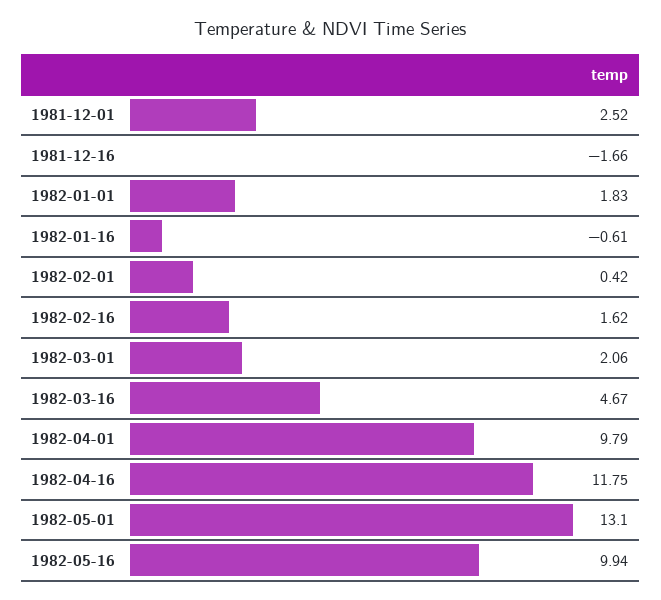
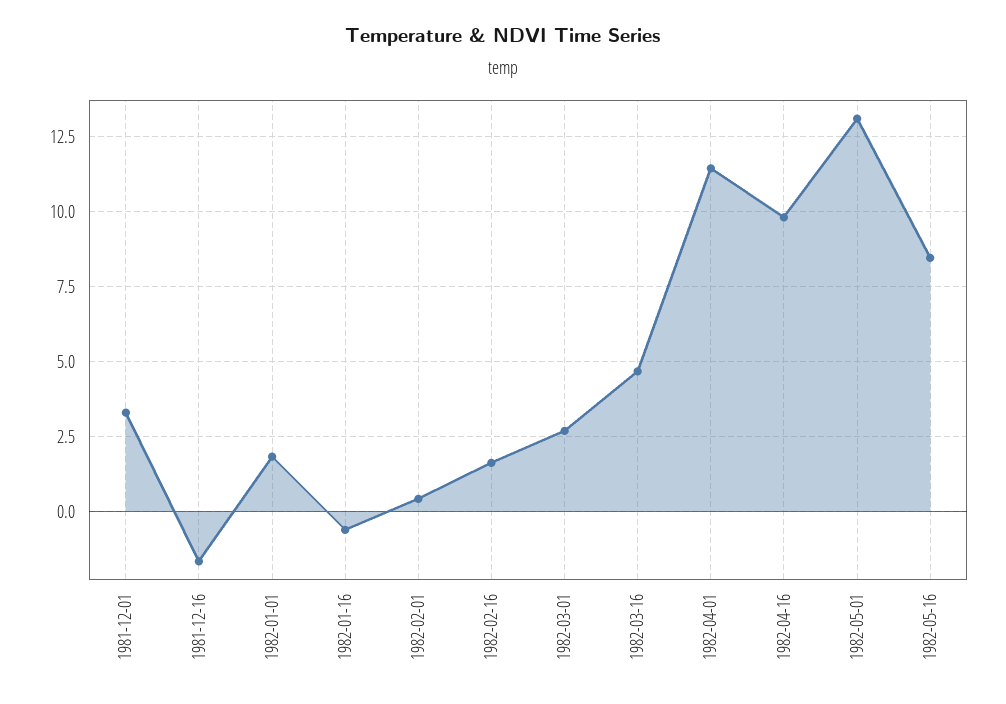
  {
-   "1981-12-01": 2.52,
+   "1981-12-01": 3.25,
    "1981-12-16": -1.66,
    "1982-01-01": 1.83,
    "1982-01-16": -0.61,
    "1982-02-01": 0.42,
    "1982-02-16": 1.62,
-   "1982-03-01": 2.06,
+   "1982-03-01": 2.75,
    "1982-03-16": 4.67,
-   "1982-04-01": 9.79,
+   "1982-04-01": 11.5,
-   "1982-04-16": 11.75,
+   "1982-04-16": 9.75,
    "1982-05-01": 13.1,
-   "1982-05-16": 9.94
+   "1982-05-16": 8.5
  }

